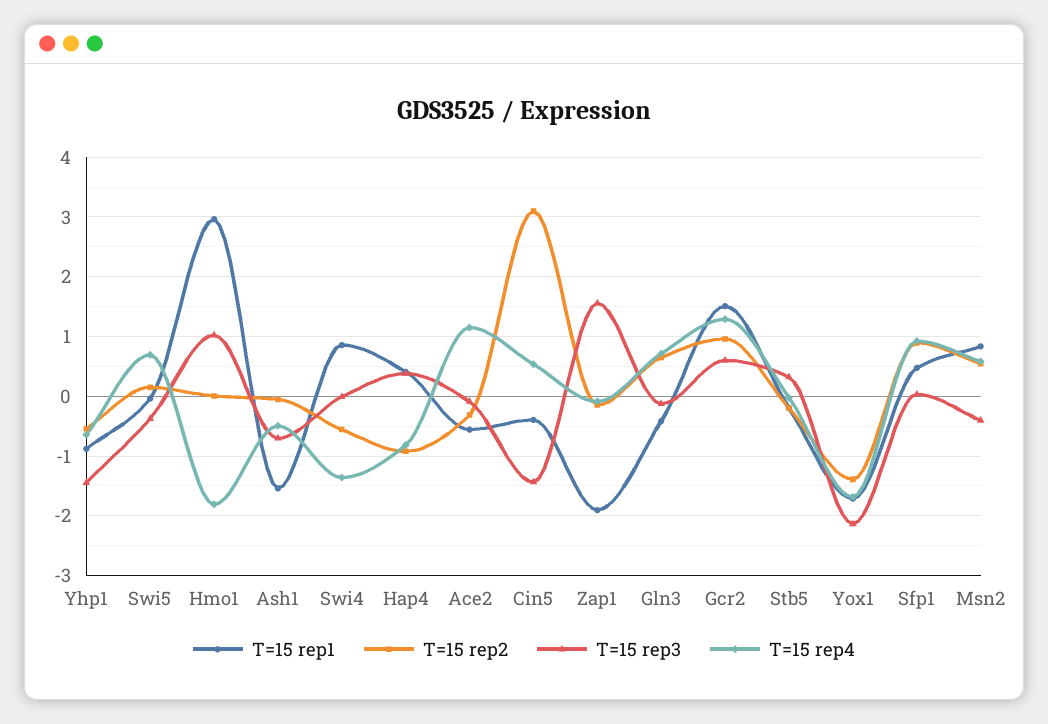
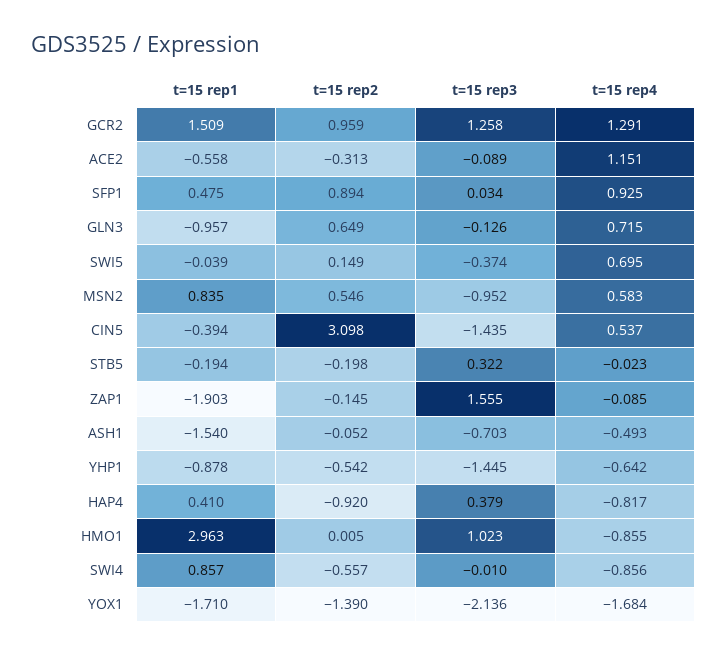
  {
    "T=15 rep1": {
      "Yhp1": -0.878,
      "Swi5": -0.039,
      "Hmo1": 2.963,
      "Ash1": -1.54,
      "Swi4": 0.857,
      "Hap4": 0.41,
      "Ace2": -0.558,
      "Cin5": -0.394,
      "Zap1": -1.903,
-     "Gln3": -0.4,
+     "Gln3": -0.957,
      "Gcr2": 1.509,
      "Stb5": -0.194,
      "Yox1": -1.71,
      "Sfp1": 0.475,
      "Msn2": 0.835
    },
    "T=15 rep2": {
      "Yhp1": -0.542,
      "Swi5": 0.149,
      "Hmo1": 0.005,
      "Ash1": -0.052,
      "Swi4": -0.557,
      "Hap4": -0.92,
      "Ace2": -0.313,
      "Cin5": 3.098,
      "Zap1": -0.145,
      "Gln3": 0.649,
      "Gcr2": 0.959,
      "Stb5": -0.198,
      "Yox1": -1.39,
      "Sfp1": 0.894,
      "Msn2": 0.546
    },
    "T=15 rep3": {
      "Yhp1": -1.445,
      "Swi5": -0.374,
      "Hmo1": 1.023,
      "Ash1": -0.703,
      "Swi4": -0.01,
      "Hap4": 0.379,
      "Ace2": -0.089,
      "Cin5": -1.435,
      "Zap1": 1.555,
      "Gln3": -0.126,
-     "Gcr2": 0.6,
+     "Gcr2": 1.258,
      "Stb5": 0.322,
      "Yox1": -2.136,
      "Sfp1": 0.034,
-     "Msn2": -0.4
+     "Msn2": -0.952
    },
    "T=15 rep4": {
      "Yhp1": -0.642,
      "Swi5": 0.695,
-     "Hmo1": -1.8,
+     "Hmo1": -0.855,
      "Ash1": -0.493,
-     "Swi4": -1.4,
+     "Swi4": -0.856,
      "Hap4": -0.817,
      "Ace2": 1.151,
      "Cin5": 0.537,
      "Zap1": -0.085,
      "Gln3": 0.715,
      "Gcr2": 1.291,
      "Stb5": -0.023,
      "Yox1": -1.684,
      "Sfp1": 0.925,
      "Msn2": 0.583
    }
  }

